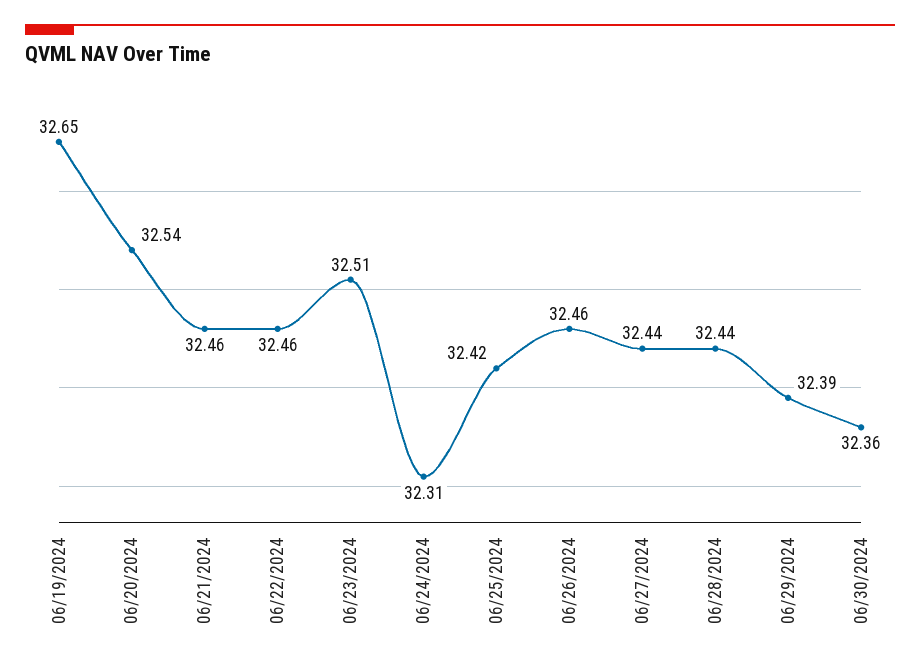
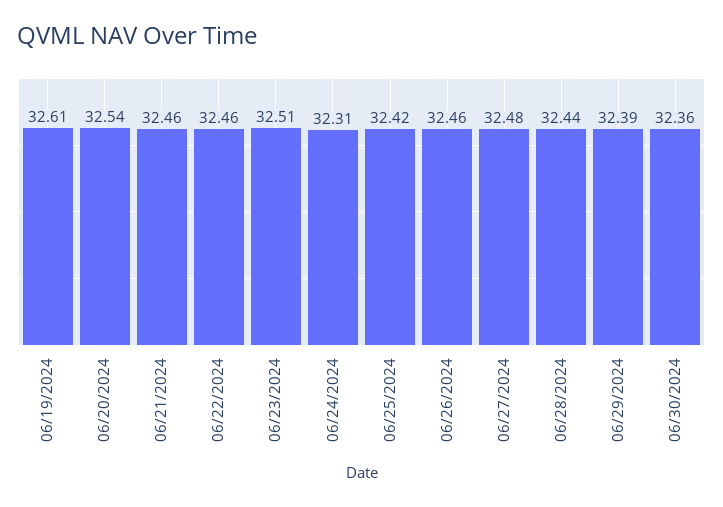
  {
-   "06/19/2024": 32.65,
+   "06/19/2024": 32.61,
    "06/20/2024": 32.54,
    "06/21/2024": 32.46,
    "06/22/2024": 32.46,
    "06/23/2024": 32.51,
    "06/24/2024": 32.31,
    "06/25/2024": 32.42,
    "06/26/2024": 32.46,
-   "06/27/2024": 32.44,
+   "06/27/2024": 32.48,
    "06/28/2024": 32.44,
    "06/29/2024": 32.39,
    "06/30/2024": 32.36
  }

